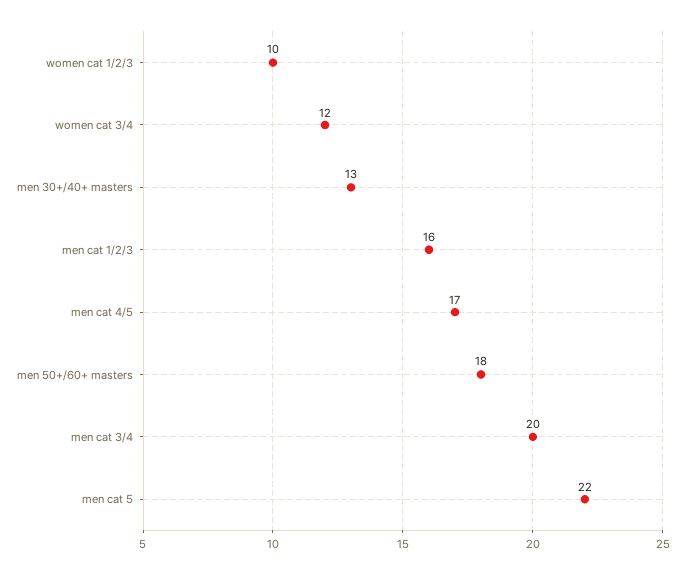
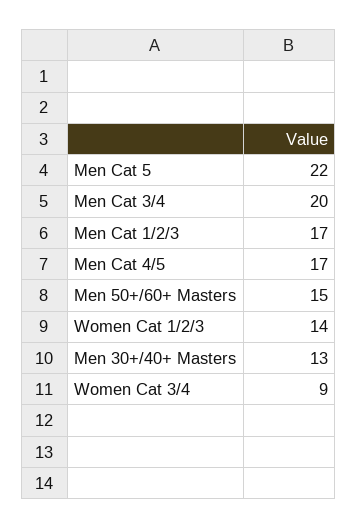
  {
-   "women cat 1/2/3": 10,
+   "women cat 1/2/3": 14,
-   "women cat 3/4": 12,
+   "women cat 3/4": 9,
    "men 30+/40+ masters": 13,
-   "men cat 1/2/3": 16,
+   "men cat 1/2/3": 17,
    "men cat 4/5": 17,
-   "men 50+/60+ masters": 18,
+   "men 50+/60+ masters": 15,
    "men cat 3/4": 20,
    "men cat 5": 22
  }

